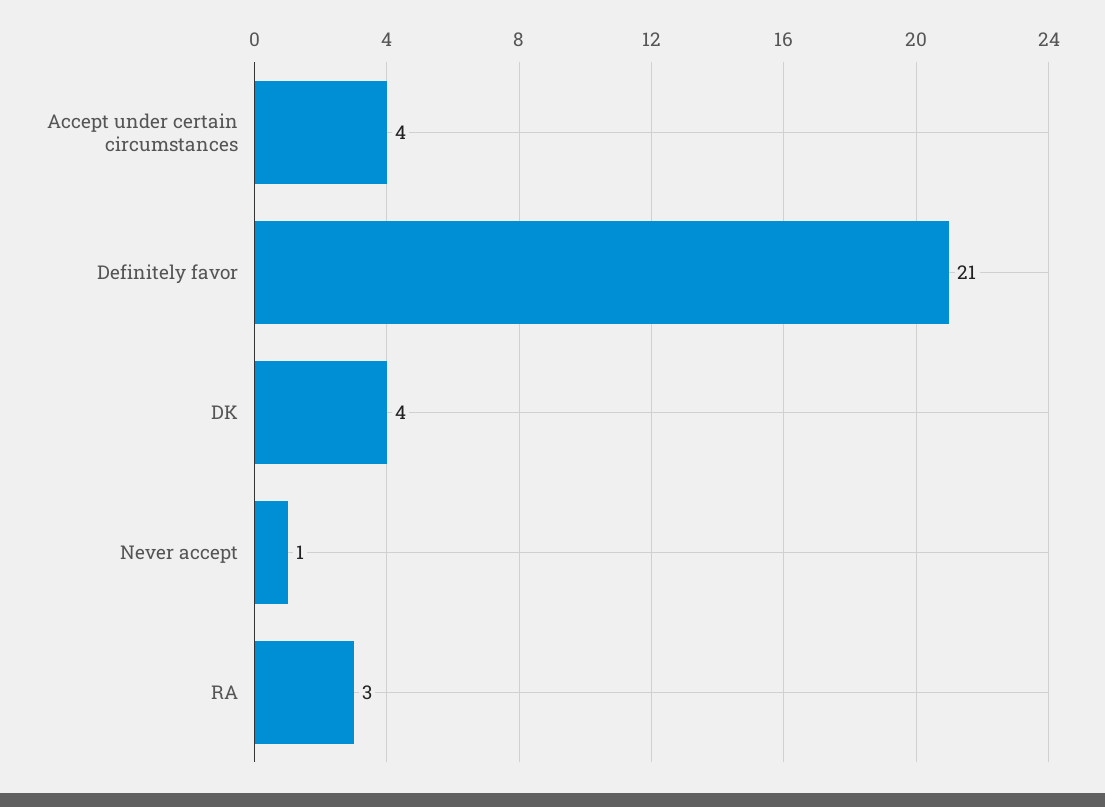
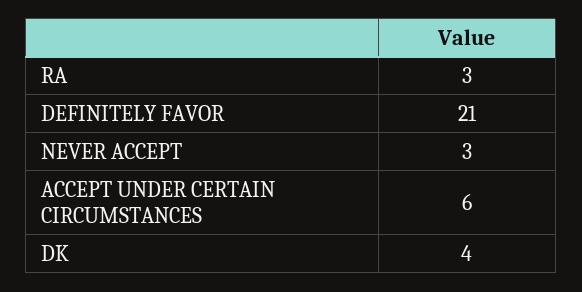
  {
-   "Accept under certain circumstances": 4,
+   "Accept under certain circumstances": 6,
    "Definitely favor": 21,
    "DK": 4,
-   "Never accept": 1,
+   "Never accept": 3,
    "RA": 3
  }

